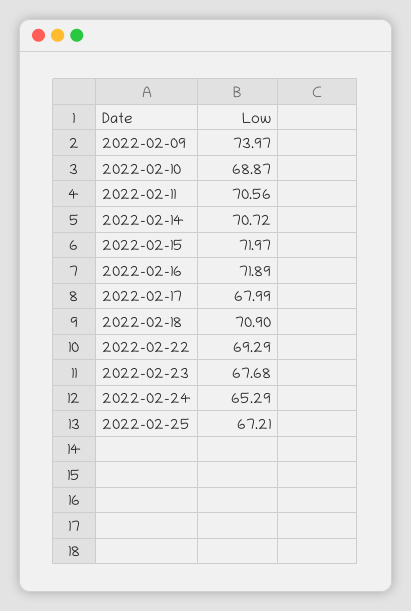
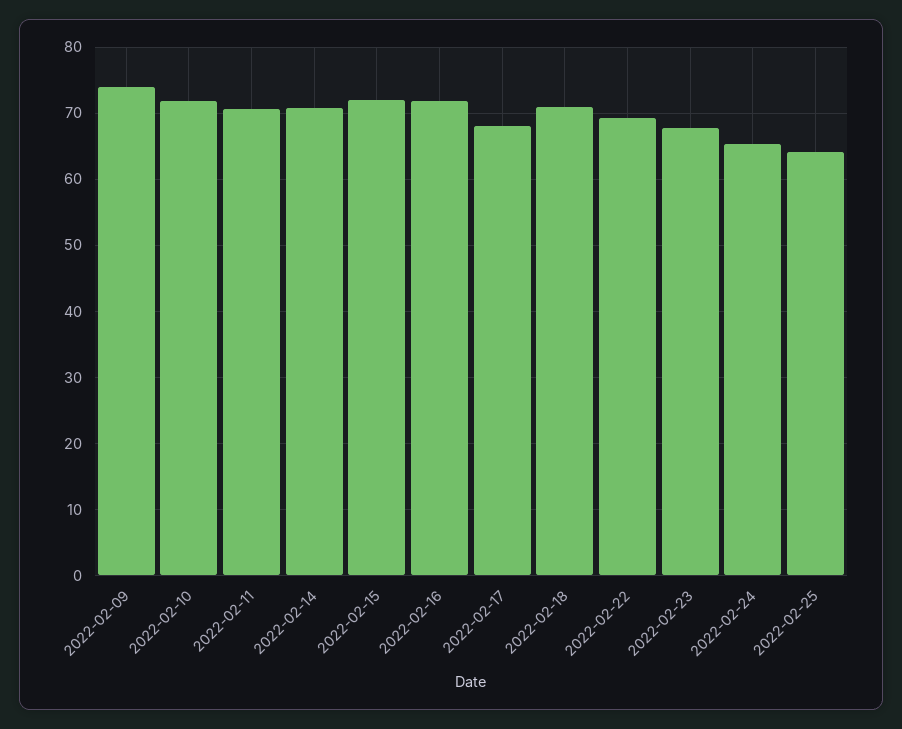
  {
    "2022-02-09": 73.97,
-   "2022-02-10": 68.87,
+   "2022-02-10": 72,
    "2022-02-11": 70.56,
    "2022-02-14": 70.72,
    "2022-02-15": 71.97,
    "2022-02-16": 71.89,
    "2022-02-17": 67.99,
    "2022-02-18": 70.9,
    "2022-02-22": 69.29,
    "2022-02-23": 67.68,
    "2022-02-24": 65.29,
-   "2022-02-25": 67.21
+   "2022-02-25": 64
  }

